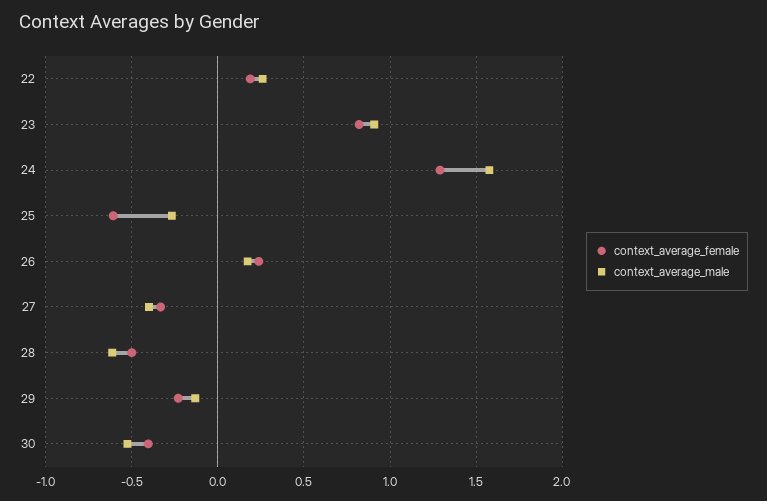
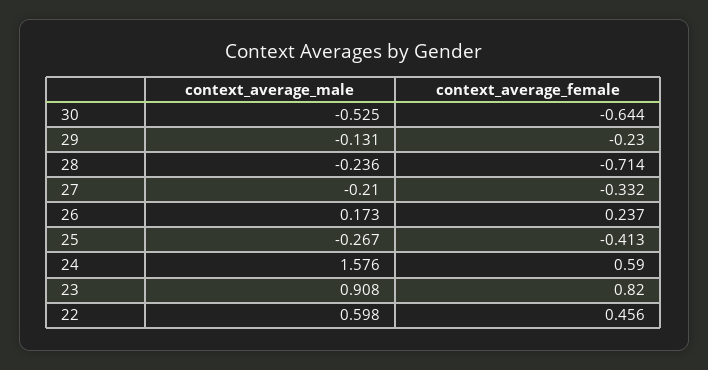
  {
    "context_average_female": {
-     "22": 0.2,
+     "22": 0.456,
      "23": 0.82,
-     "24": 1.3,
+     "24": 0.59,
-     "25": -0.6,
+     "25": -0.413,
      "26": 0.237,
      "27": -0.332,
-     "28": -0.5,
+     "28": -0.714,
      "29": -0.23,
-     "30": -0.4
+     "30": -0.644
    },
    "context_average_male": {
-     "22": 0.25,
+     "22": 0.598,
      "23": 0.908,
      "24": 1.576,
      "25": -0.267,
      "26": 0.173,
-     "27": -0.4,
+     "27": -0.21,
-     "28": -0.6,
+     "28": -0.236,
      "29": -0.131,
      "30": -0.525
    }
  }

